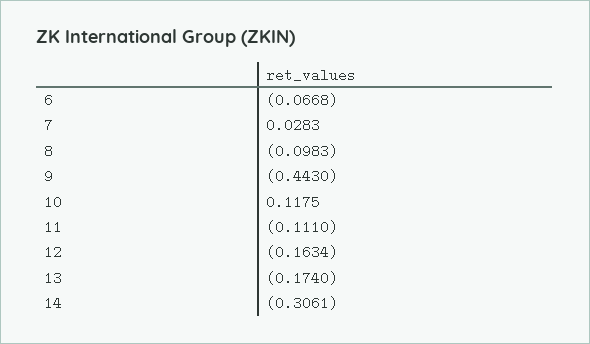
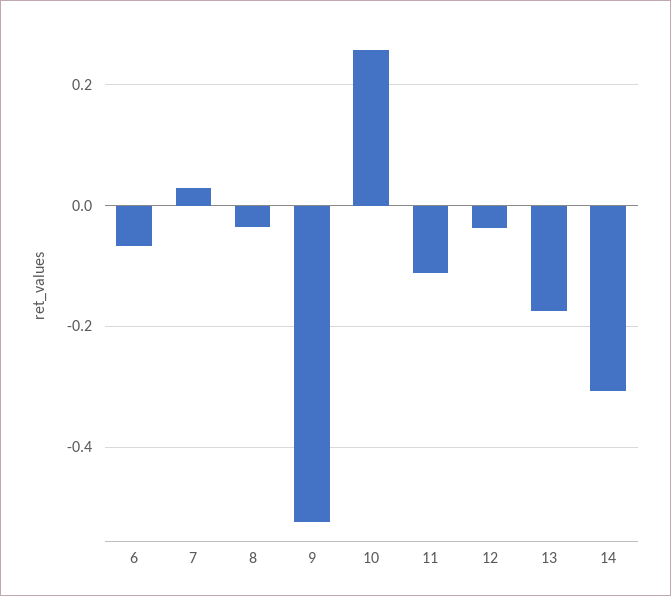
  {
    "6": -0.0668,
    "7": 0.0283,
-   "8": -0.0983,
+   "8": -0.04,
-   "9": -0.443,
+   "9": -0.52,
-   "10": 0.1175,
+   "10": 0.26,
    "11": -0.111,
-   "12": -0.1634,
+   "12": -0.04,
    "13": -0.174,
    "14": -0.3061
  }

